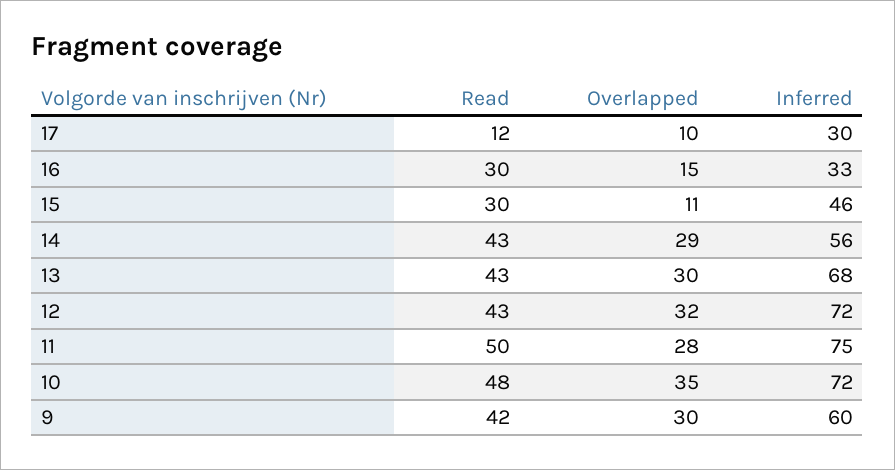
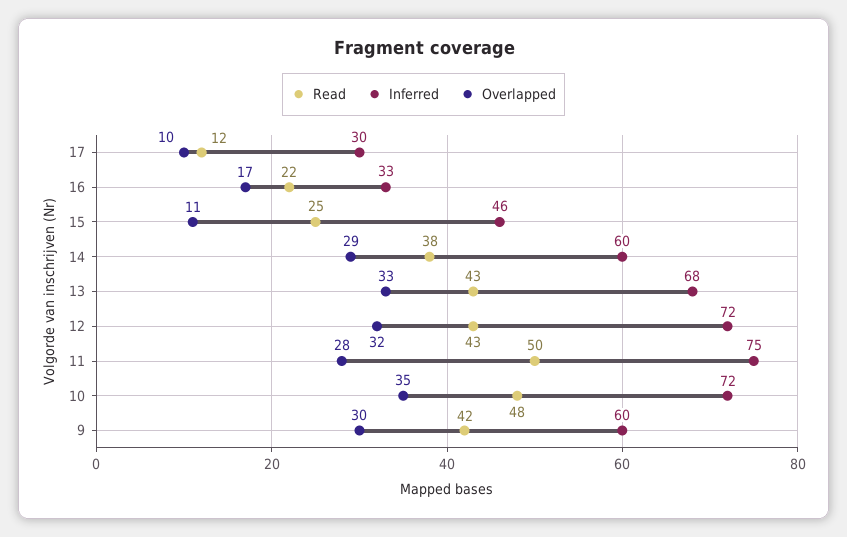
  {
    "Read": {
      "17": 12,
-     "16": 30,
+     "16": 22,
-     "15": 30,
+     "15": 25,
-     "14": 43,
+     "14": 38,
      "13": 43,
      "12": 43,
      "11": 50,
      "10": 48,
      "9": 42
    },
    "Overlapped": {
      "17": 10,
-     "16": 15,
+     "16": 17,
      "15": 11,
      "14": 29,
-     "13": 30,
+     "13": 33,
      "12": 32,
      "11": 28,
      "10": 35,
      "9": 30
    },
    "Inferred": {
      "17": 30,
      "16": 33,
      "15": 46,
-     "14": 56,
+     "14": 60,
      "13": 68,
      "12": 72,
      "11": 75,
      "10": 72,
      "9": 60
    }
  }

